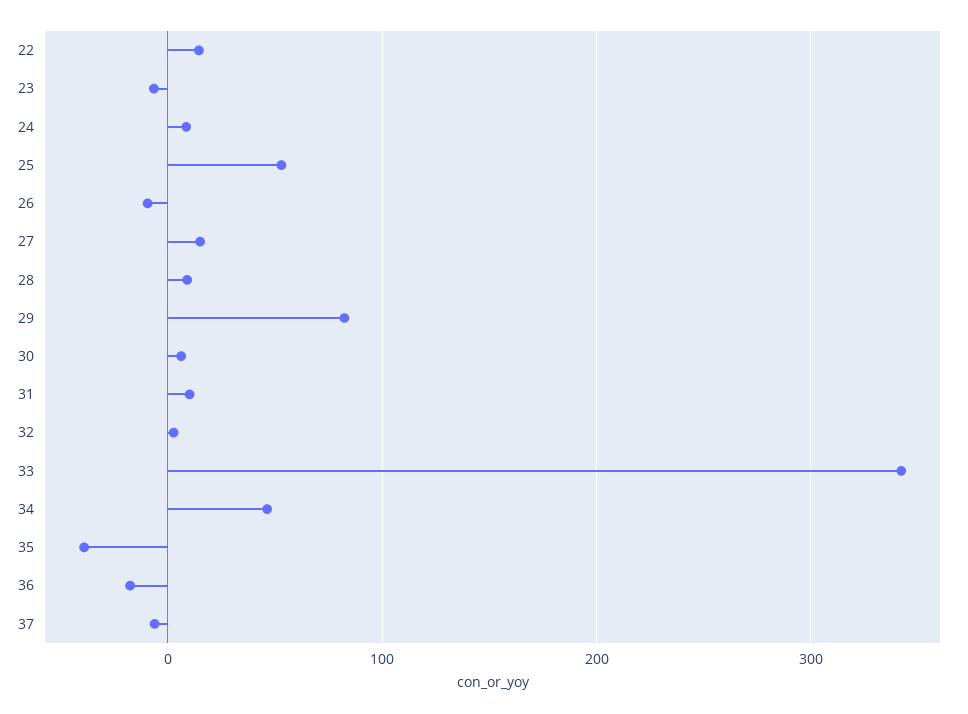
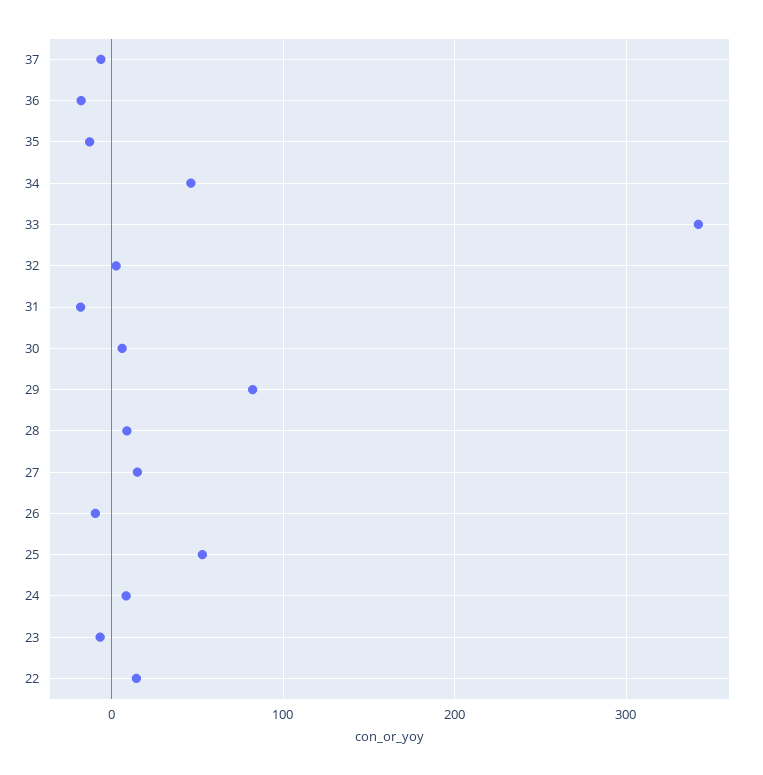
  {
    "22": 10,
    "23": -10,
    "24": 10,
    "25": 50,
    "26": -10,
    "27": 20,
    "28": 10,
    "29": 80,
    "30": 10,
-   "31": 10,
+   "31": -20,
    "32": 0,
    "33": 340,
    "34": 50,
-   "35": -40,
+   "35": -10,
    "36": -20,
    "37": -10
  }

